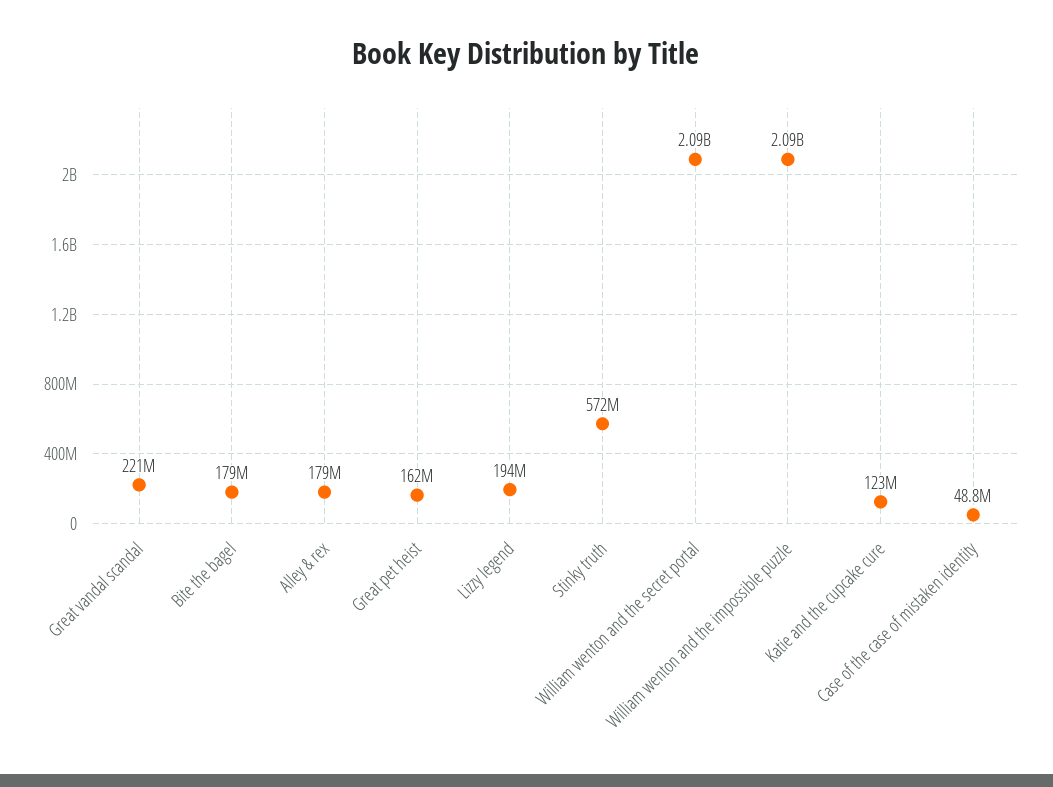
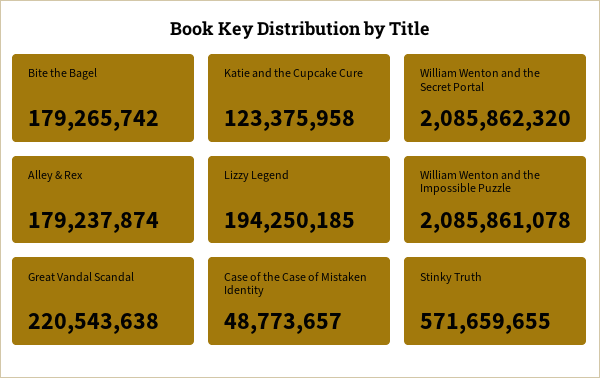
  {
    "Great vandal scandal": 220543638,
    "Bite the bagel": 179265742,
    "Alley & rex": 179237874,
-   "Great pet heist": 162000000,
    "Lizzy legend": 194250185,
    "Stinky truth": 571659655,
    "William wenton and the secret portal": 2085862320,
    "William wenton and the impossible puzzle": 2085861078,
    "Katie and the cupcake cure": 123375958,
    "Case of the case of mistaken identity": 48773657
  }

